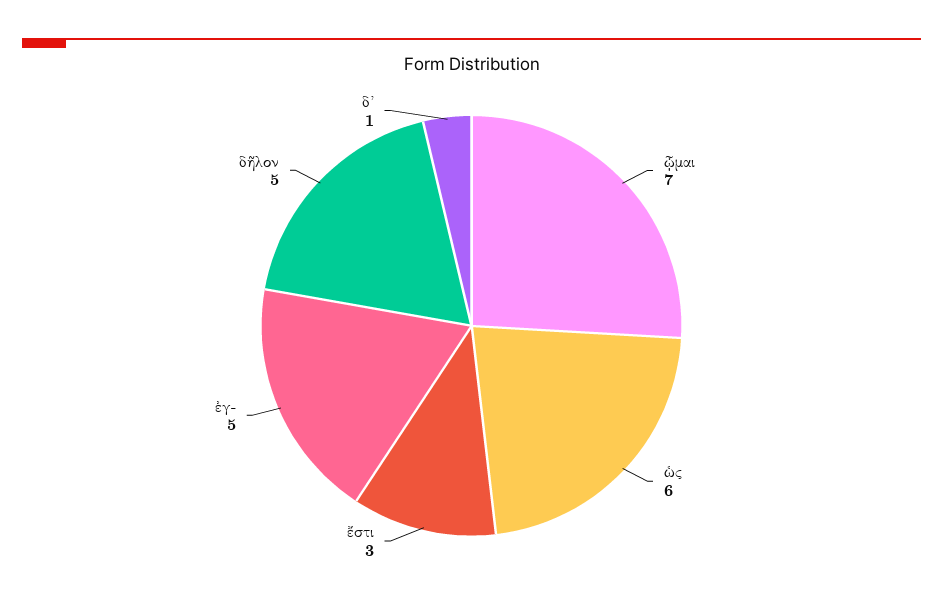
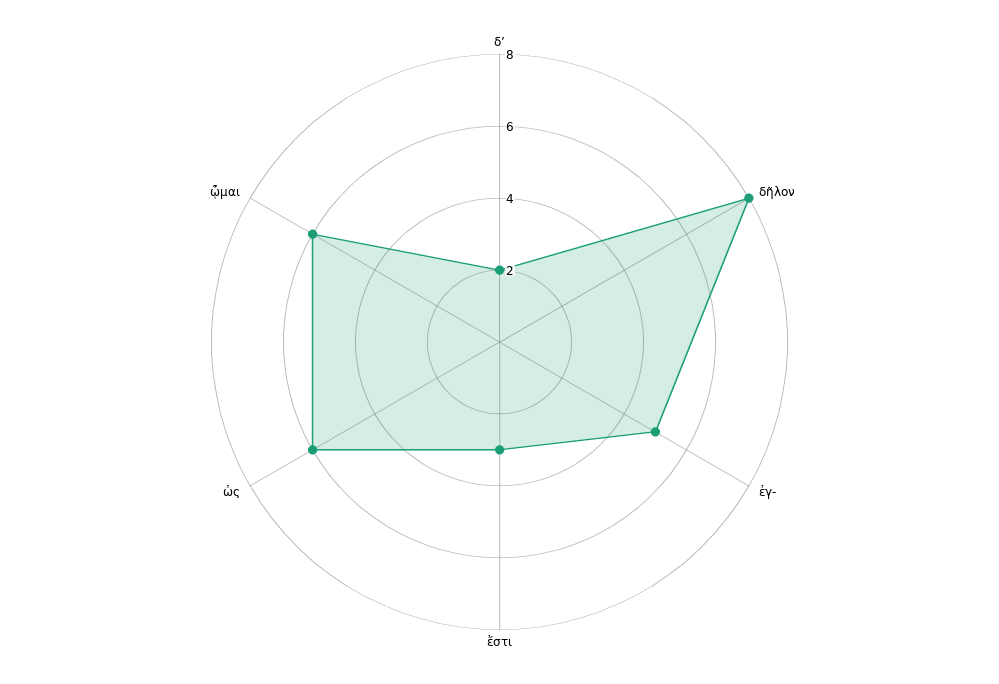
  {
-   "ᾦμαι": 7,
+   "ᾦμαι": 6,
    "ὡς": 6,
    "ἔστι": 3,
    "ἐγ-": 5,
-   "δῆλον": 5,
+   "δῆλον": 8,
-   "δʼ": 1
+   "δʼ": 2
  }

